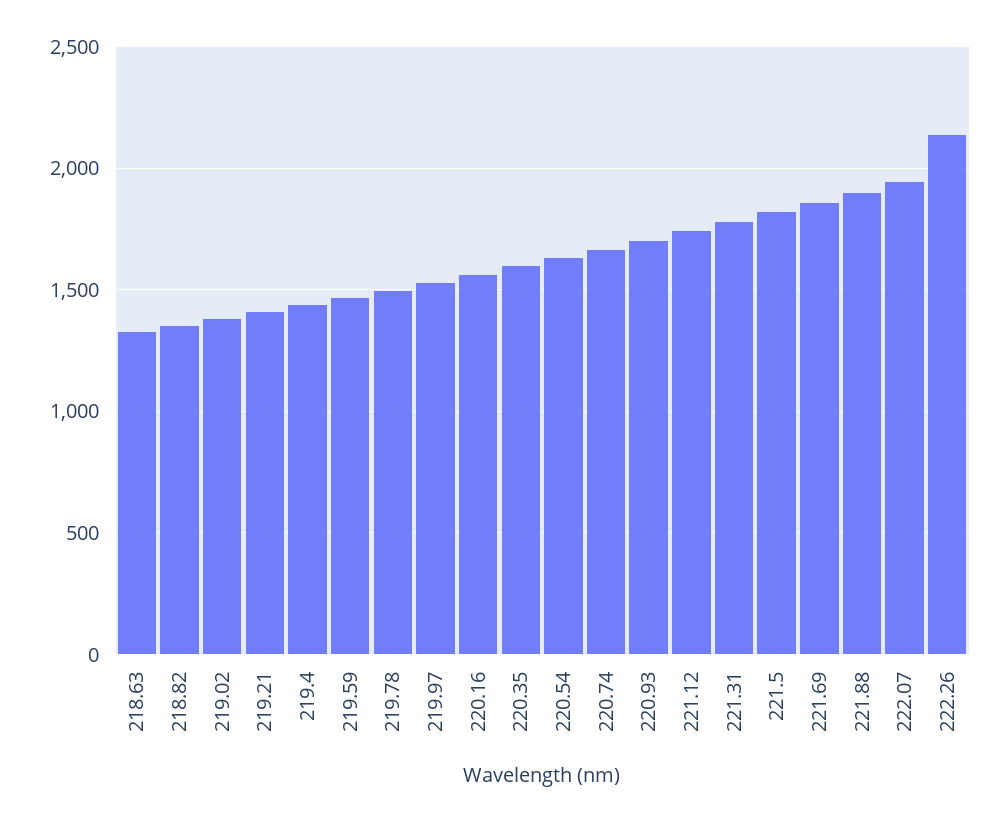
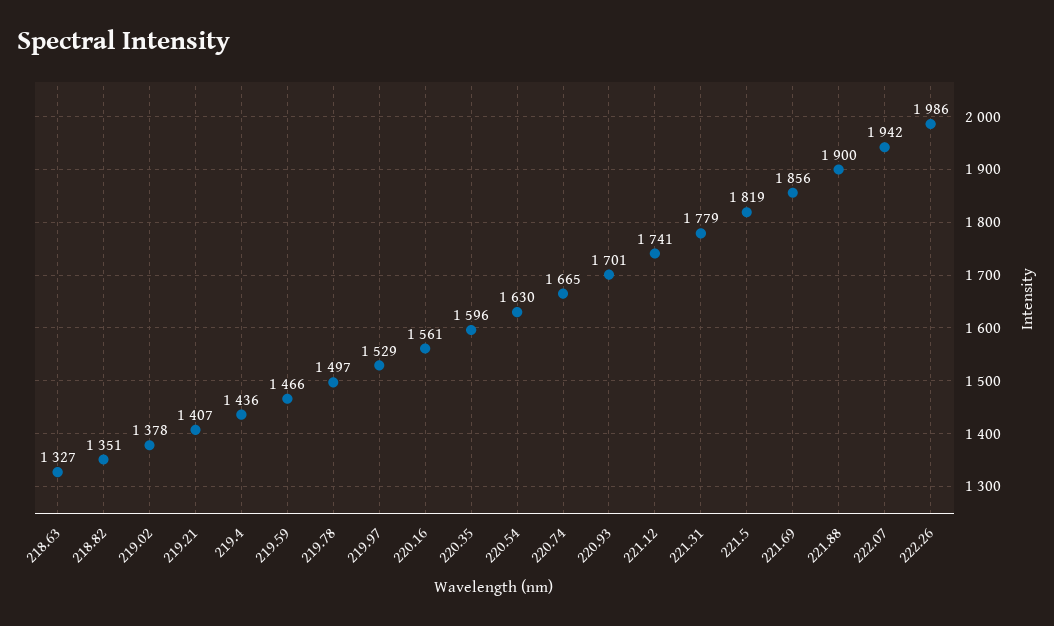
  {
    "218.63": 1327,
    "218.82": 1351,
    "219.02": 1378,
    "219.21": 1407,
    "219.4": 1436,
    "219.59": 1466,
    "219.78": 1497,
    "219.97": 1529,
    "220.16": 1561,
    "220.35": 1596,
    "220.54": 1630,
    "220.74": 1665,
    "220.93": 1701,
    "221.12": 1741,
    "221.31": 1779,
    "221.5": 1819,
    "221.69": 1856,
    "221.88": 1900,
    "222.07": 1942,
-   "222.26": 2150
+   "222.26": 1986
  }

